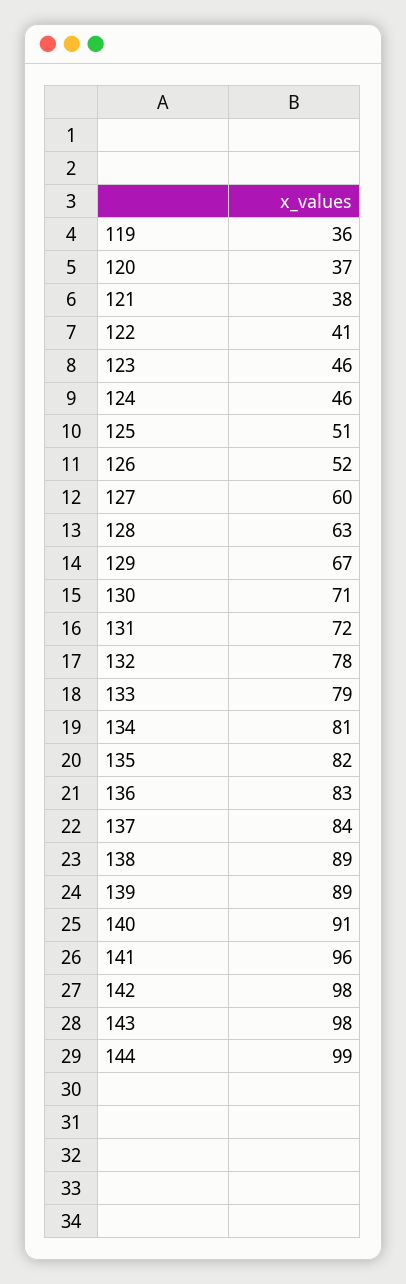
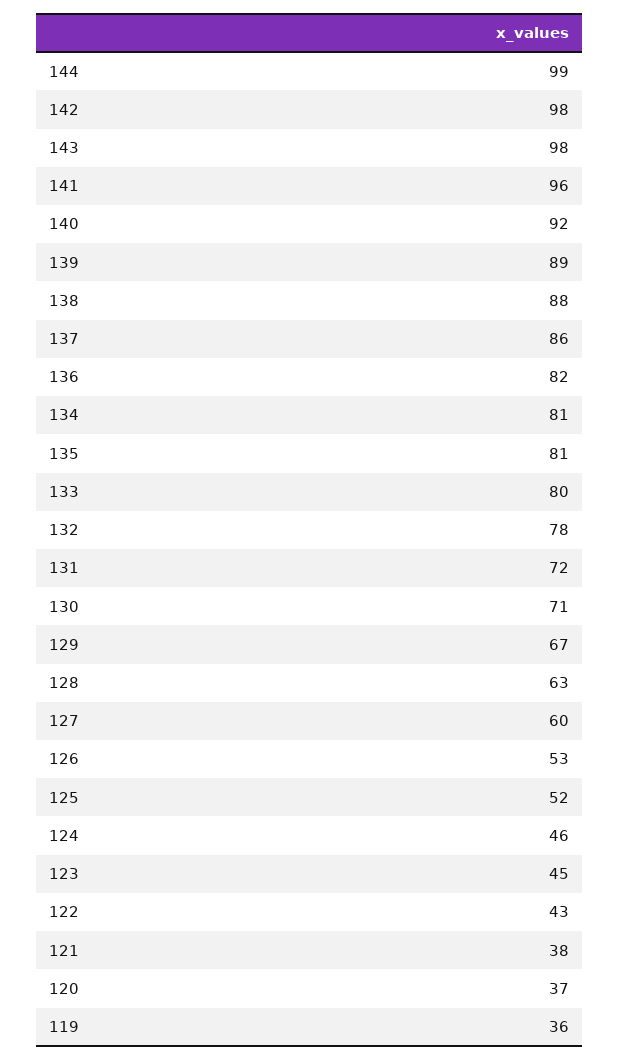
  {
    "119": 36,
    "120": 37,
    "121": 38,
-   "122": 41,
+   "122": 43,
-   "123": 46,
+   "123": 45,
    "124": 46,
-   "125": 51,
+   "125": 52,
-   "126": 52,
+   "126": 53,
    "127": 60,
    "128": 63,
    "129": 67,
    "130": 71,
    "131": 72,
    "132": 78,
-   "133": 79,
+   "133": 80,
    "134": 81,
-   "135": 82,
+   "135": 81,
-   "136": 83,
+   "136": 82,
-   "137": 84,
+   "137": 86,
-   "138": 89,
+   "138": 88,
    "139": 89,
-   "140": 91,
+   "140": 92,
    "141": 96,
    "142": 98,
    "143": 98,
    "144": 99
  }

